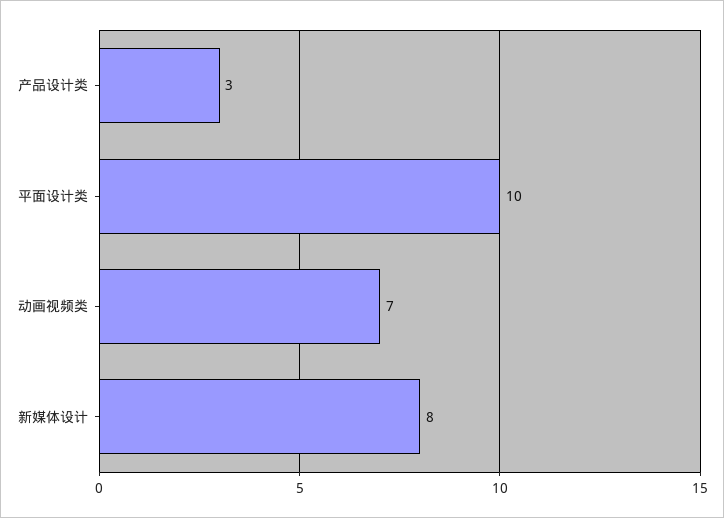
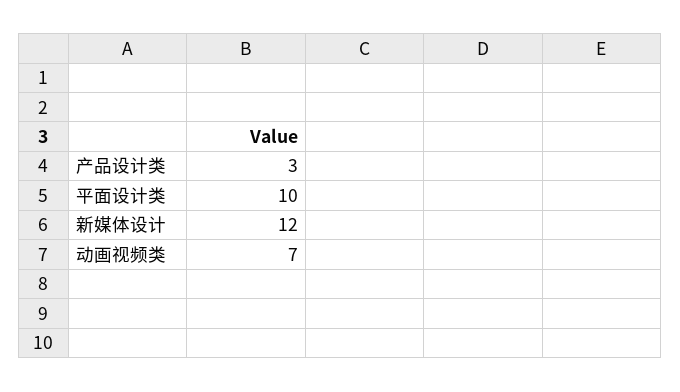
  {
    "产品设计类": 3,
    "平面设计类": 10,
    "动画视频类": 7,
-   "新媒体设计": 8
+   "新媒体设计": 12
  }

